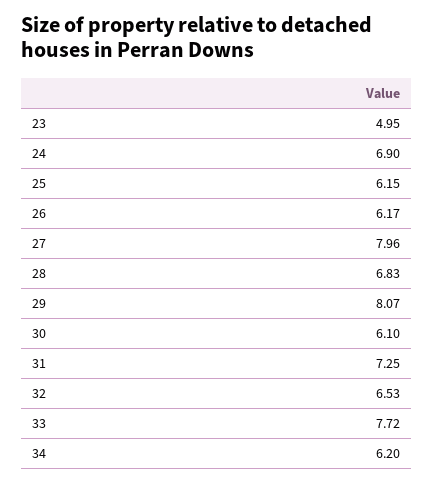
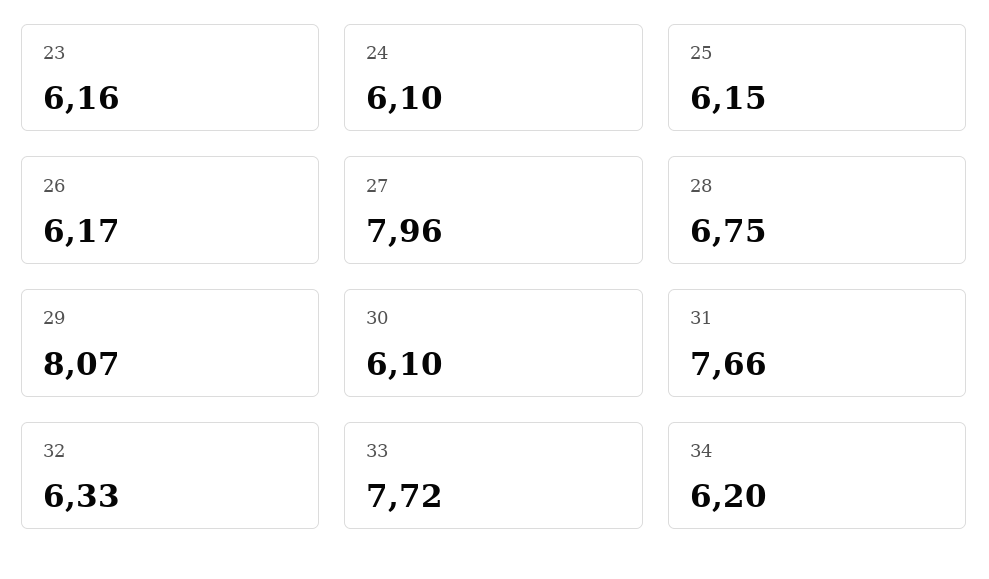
  {
-   "23": 4.95,
+   "23": 6.16,
-   "24": 6.9,
+   "24": 6.1,
    "25": 6.15,
    "26": 6.17,
    "27": 7.96,
-   "28": 6.83,
+   "28": 6.75,
    "29": 8.07,
    "30": 6.1,
-   "31": 7.25,
+   "31": 7.66,
-   "32": 6.53,
+   "32": 6.33,
    "33": 7.72,
    "34": 6.2
  }

